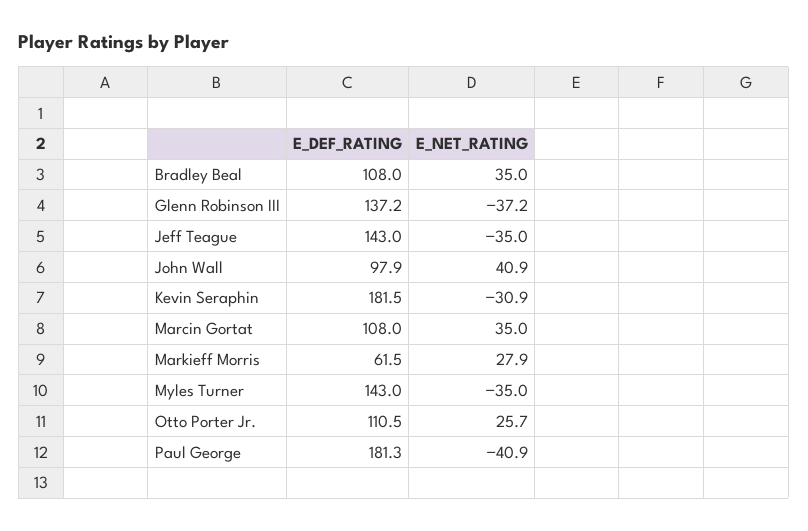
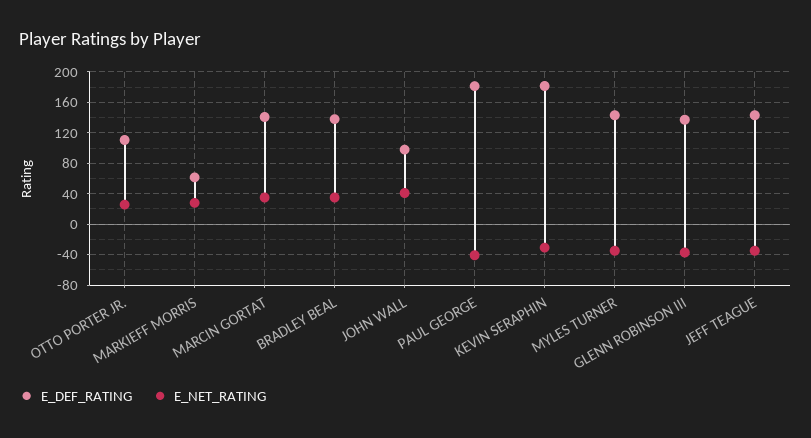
  {
    "E_DEF_RATING": {
-     "Bradley Beal": 108,
+     "Bradley Beal": 140,
      "Glenn Robinson III": 137.2,
      "Jeff Teague": 143,
      "John Wall": 97.9,
      "Kevin Seraphin": 181.5,
-     "Marcin Gortat": 108,
+     "Marcin Gortat": 140,
      "Markieff Morris": 61.5,
      "Myles Turner": 143,
      "Otto Porter Jr.": 110.5,
      "Paul George": 181.3
    },
    "E_NET_RATING": {
      "Bradley Beal": 35,
      "Glenn Robinson III": -37.2,
      "Jeff Teague": -35,
      "John Wall": 40.9,
      "Kevin Seraphin": -30.9,
      "Marcin Gortat": 35,
      "Markieff Morris": 27.9,
      "Myles Turner": -35,
      "Otto Porter Jr.": 25.7,
      "Paul George": -40.9
    }
  }

